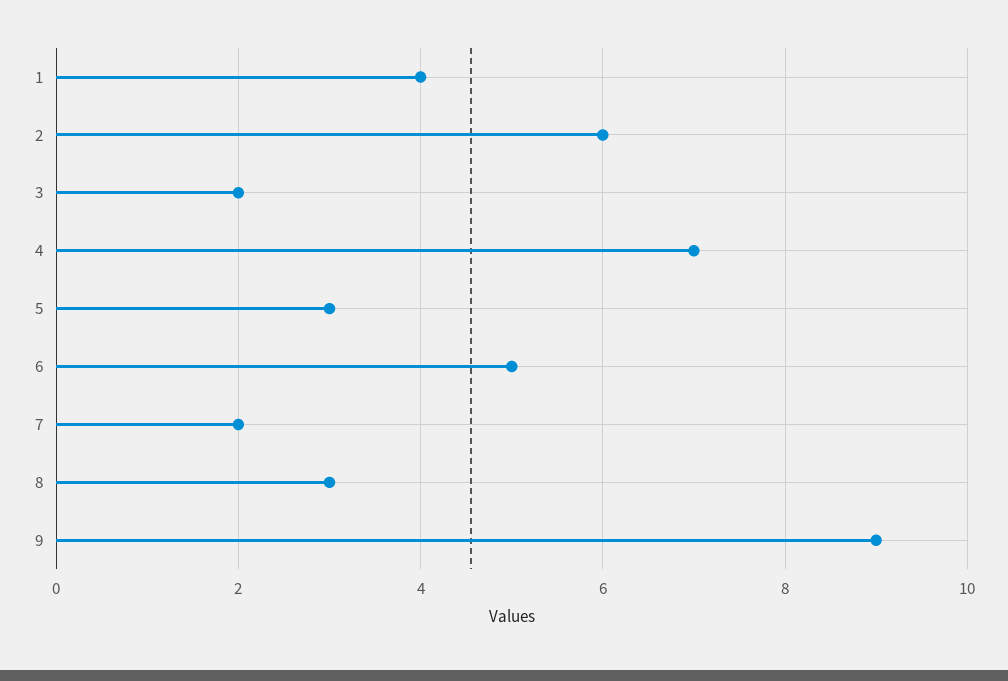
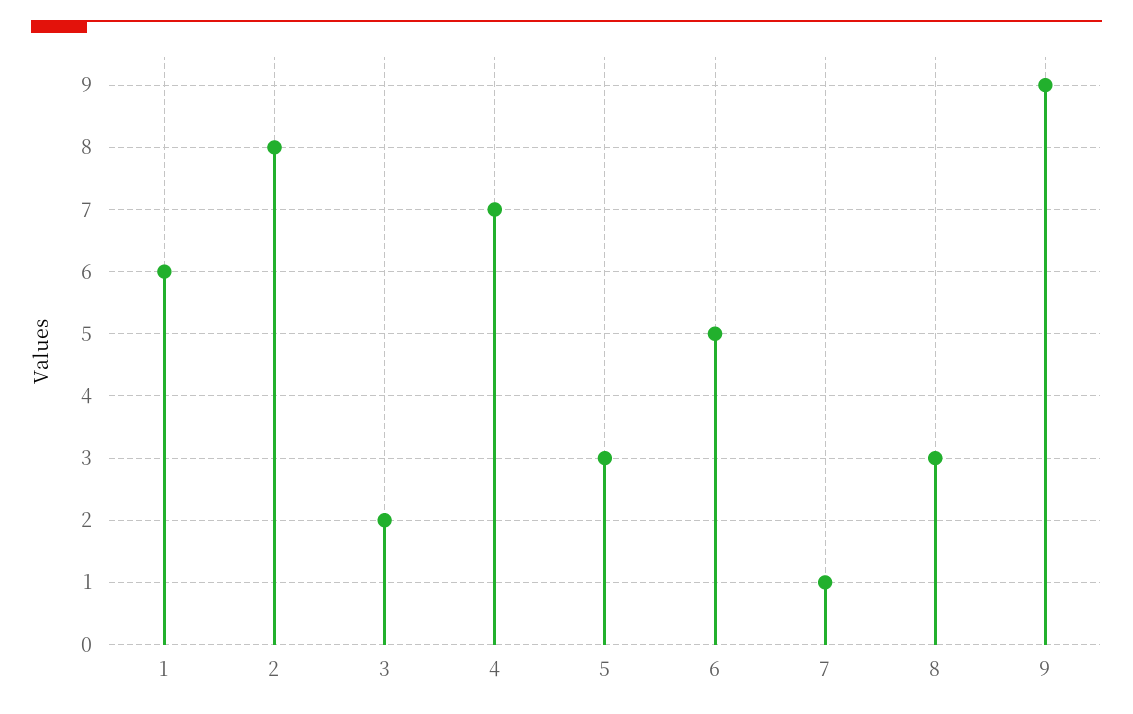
  {
-   "1": 4,
+   "1": 6,
-   "2": 6,
+   "2": 8,
    "3": 2,
    "4": 7,
    "5": 3,
    "6": 5,
-   "7": 2,
+   "7": 1,
    "8": 3,
    "9": 9
  }

